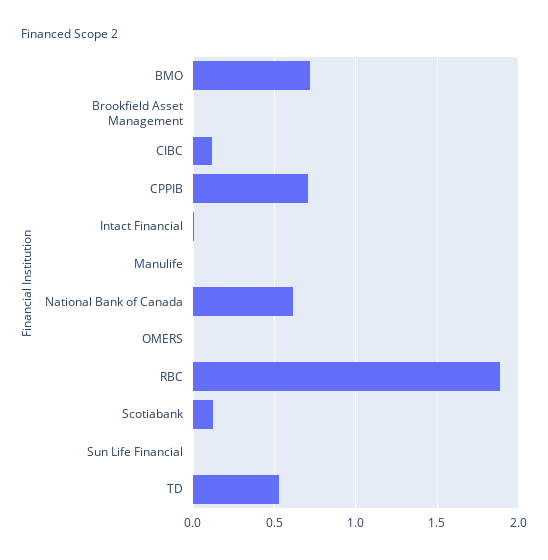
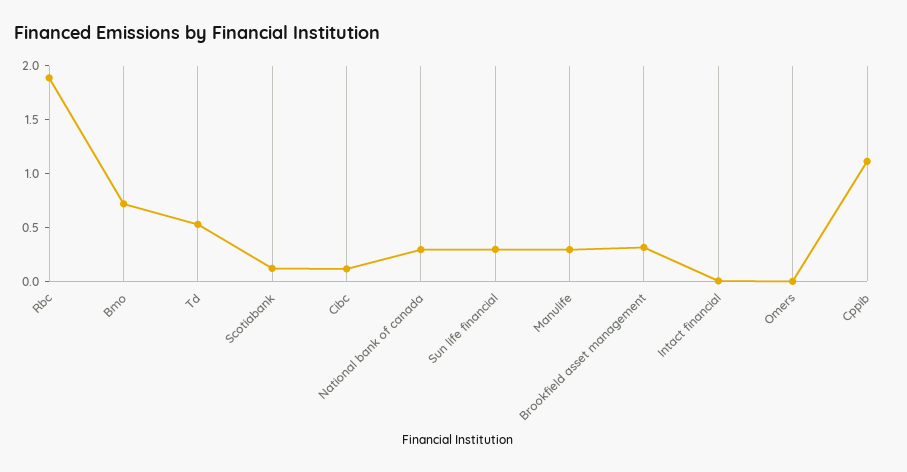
  {
    "BMO": 0.7,
-   "Brookfield Asset Management": 0,
+   "Brookfield Asset Management": 0.3,
    "CIBC": 0.1,
-   "CPPIB": 0.7,
+   "CPPIB": 1.1,
    "Intact Financial": 0,
-   "Manulife": 0,
+   "Manulife": 0.3,
-   "National Bank of Canada": 0.6,
+   "National Bank of Canada": 0.3,
    "OMERS": 0,
    "RBC": 1.9,
    "Scotiabank": 0.1,
-   "Sun Life Financial": 0,
+   "Sun Life Financial": 0.3,
    "TD": 0.55
  }

